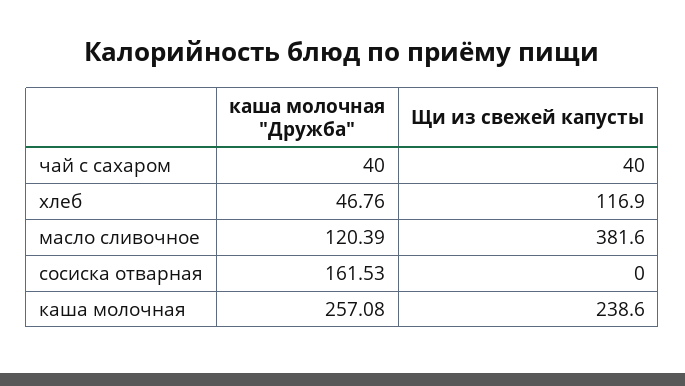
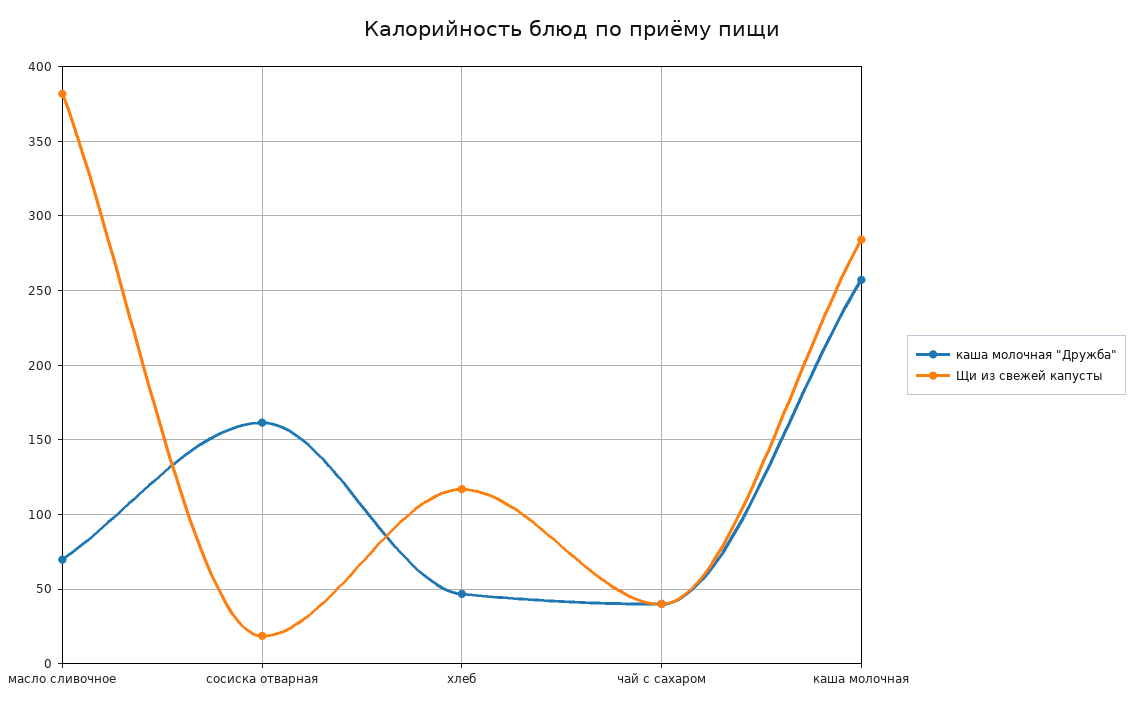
  {
    "каша молочная \"Дружба\"": {
      "чай с сахаром": 40,
      "хлеб": 46.76,
-     "масло сливочное": 120.39,
+     "масло сливочное": 70,
      "сосиска отварная": 161.53,
      "каша молочная": 257.08
    },
    "Щи из свежей капусты": {
      "чай с сахаром": 40,
      "хлеб": 116.9,
      "масло сливочное": 381.6,
-     "сосиска отварная": 0,
+     "сосиска отварная": 20,
-     "каша молочная": 238.6
+     "каша молочная": 285
    }
  }

